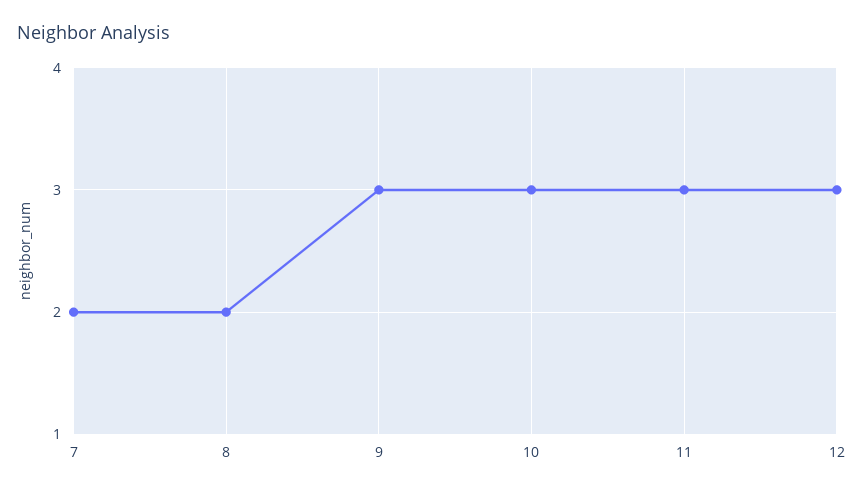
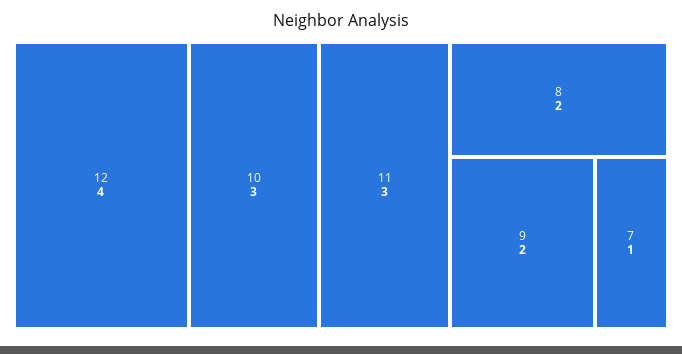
  {
-   "7": 2,
+   "7": 1,
    "8": 2,
-   "9": 3,
+   "9": 2,
    "10": 3,
    "11": 3,
-   "12": 3
+   "12": 4
  }

